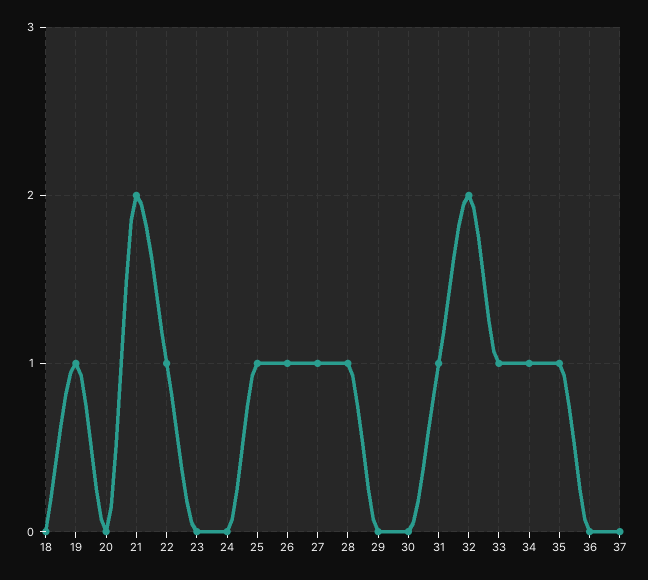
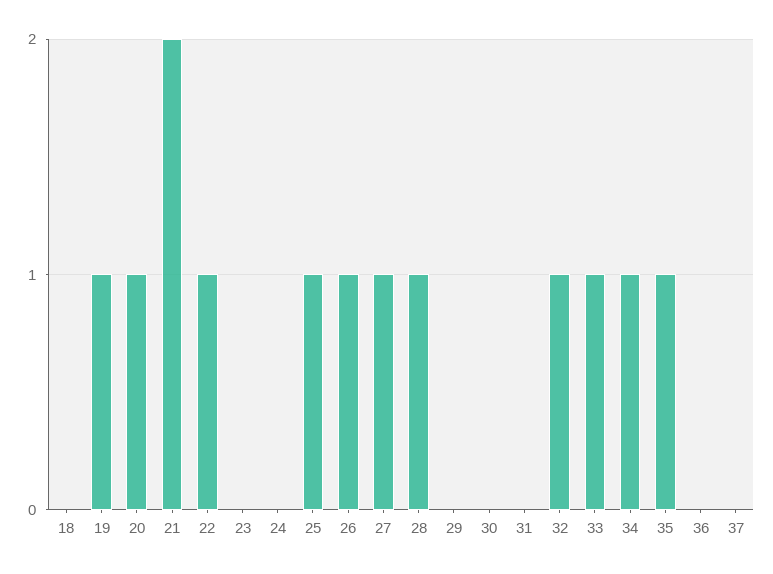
  {
    "18": 0,
    "19": 1,
-   "20": 0,
+   "20": 1,
    "21": 2,
    "22": 1,
    "23": 0,
    "24": 0,
    "25": 1,
    "26": 1,
    "27": 1,
    "28": 1,
    "29": 0,
    "30": 0,
-   "31": 1,
+   "31": 0,
-   "32": 2,
+   "32": 1,
    "33": 1,
    "34": 1,
    "35": 1,
    "36": 0,
    "37": 0
  }

